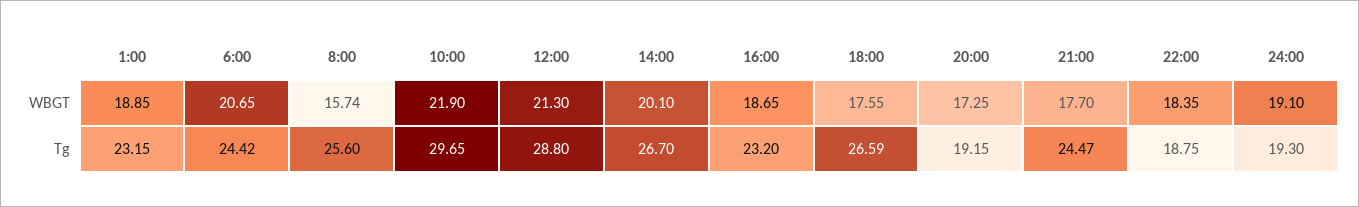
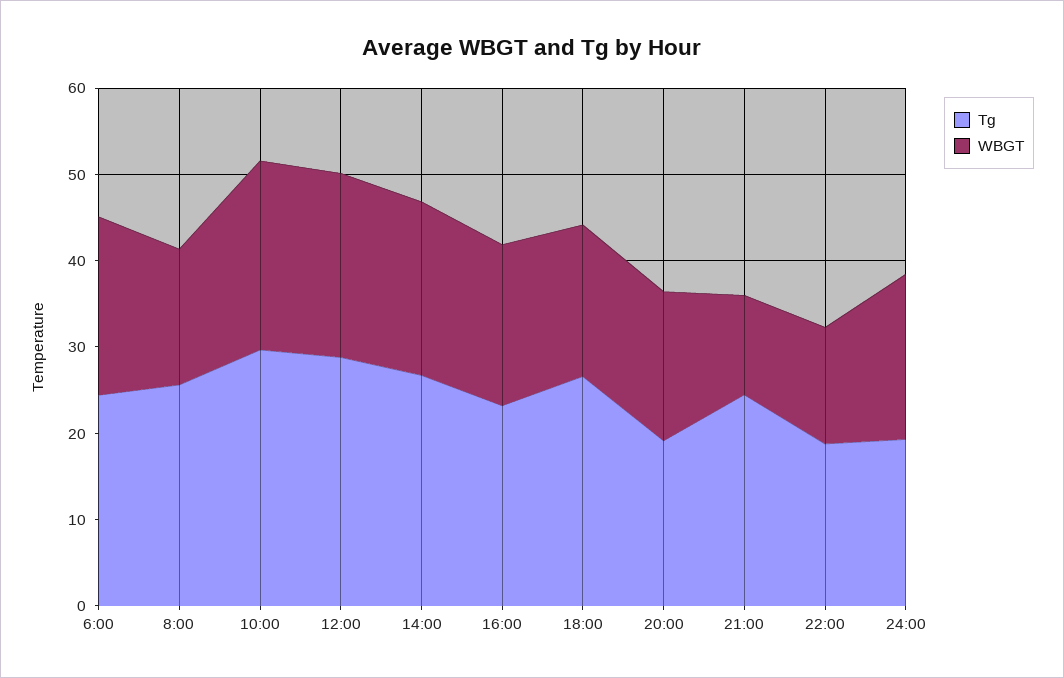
  {
    "WBGT": {
-     "1:00": 18.85,
      "6:00": 20.65,
      "8:00": 15.74,
      "10:00": 21.9,
      "12:00": 21.3,
      "14:00": 20.1,
      "16:00": 18.65,
      "18:00": 17.55,
      "20:00": 17.25,
-     "21:00": 17.7,
+     "21:00": 12,
-     "22:00": 18.35,
+     "22:00": 14,
      "24:00": 19.1
    },
    "Tg": {
-     "1:00": 23.15,
      "6:00": 24.42,
      "8:00": 25.6,
      "10:00": 29.65,
      "12:00": 28.8,
      "14:00": 26.7,
      "16:00": 23.2,
      "18:00": 26.59,
      "20:00": 19.15,
      "21:00": 24.47,
      "22:00": 18.75,
      "24:00": 19.3
    }
  }

